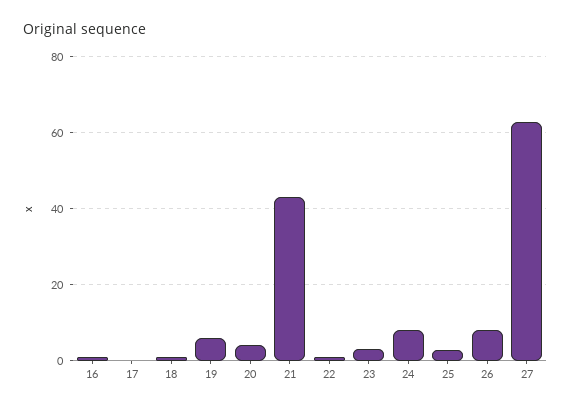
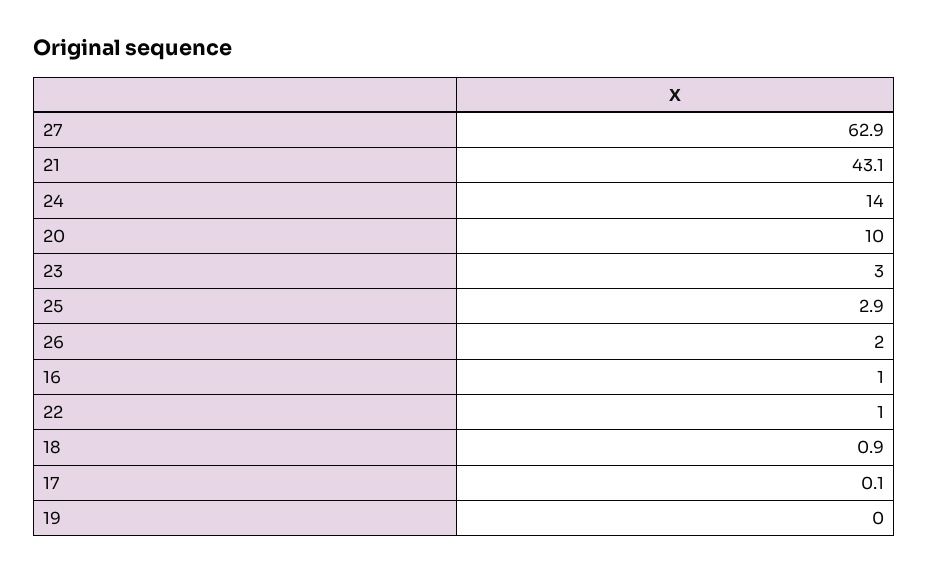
  {
    "16": 1,
    "17": 0.1,
    "18": 0.9,
-   "19": 6,
+   "19": 0,
-   "20": 4,
+   "20": 10,
    "21": 43.1,
    "22": 1,
    "23": 3,
-   "24": 8,
+   "24": 14,
    "25": 2.9,
-   "26": 8,
+   "26": 2,
    "27": 62.9
  }

